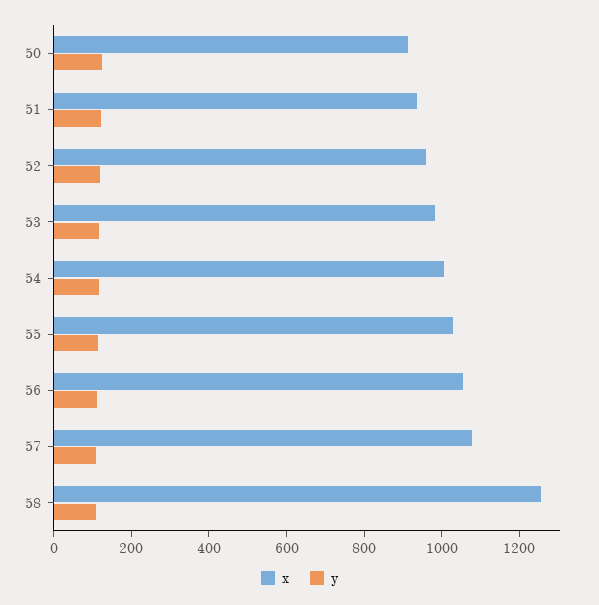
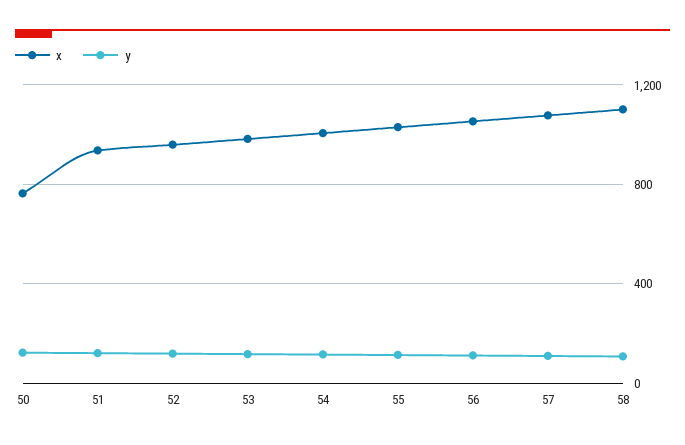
  {
    "x": {
-     "50": 900,
+     "50": 750,
      "51": 950,
      "52": 950,
      "53": 1000,
      "54": 1000,
      "55": 1050,
      "56": 1050,
      "57": 1100,
-     "58": 1250
+     "58": 1100
    },
    "y": {
      "50": 100,
      "51": 100,
      "52": 100,
      "53": 100,
      "54": 100,
      "55": 100,
      "56": 100,
      "57": 100,
      "58": 100
    }
  }

